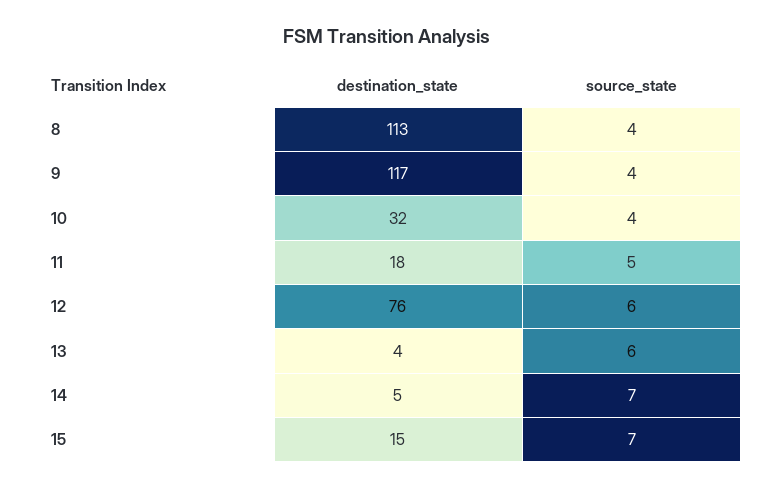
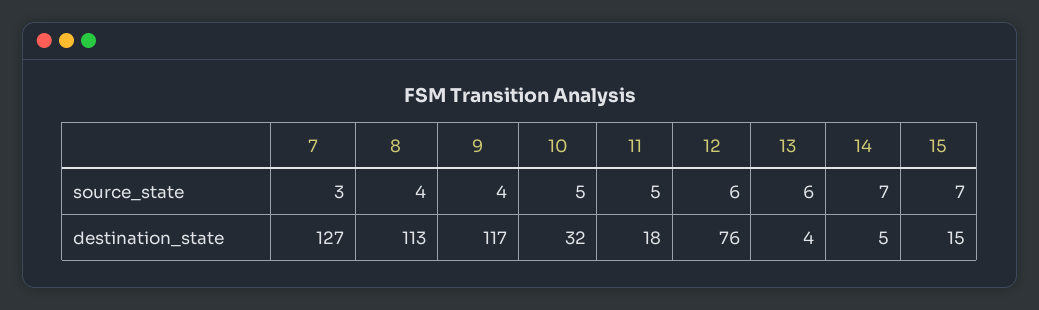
  {
    "destination_state": {
      "8": 113,
      "9": 117,
      "10": 32,
      "11": 18,
      "12": 76,
      "13": 4,
      "14": 5,
-     "15": 15
+     "15": 15,
+     "7": 127
    },
    "source_state": {
      "8": 4,
      "9": 4,
-     "10": 4,
+     "10": 5,
      "11": 5,
      "12": 6,
      "13": 6,
      "14": 7,
-     "15": 7
+     "15": 7,
+     "7": 3
    }
  }

